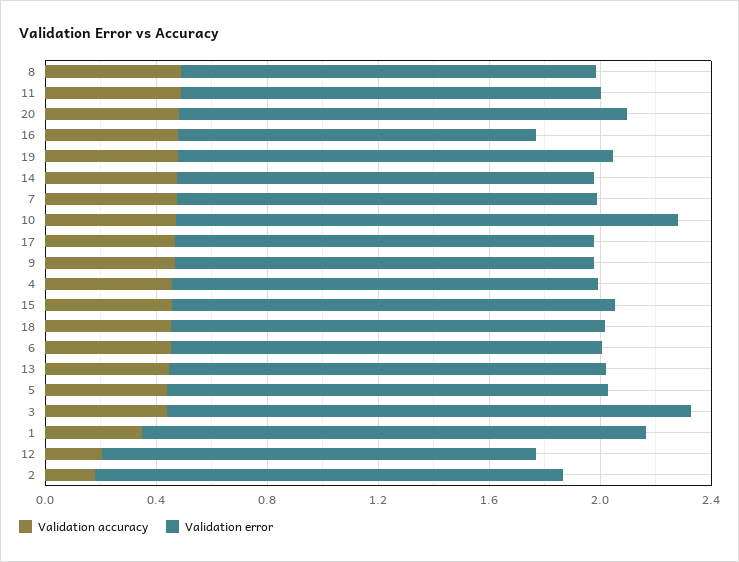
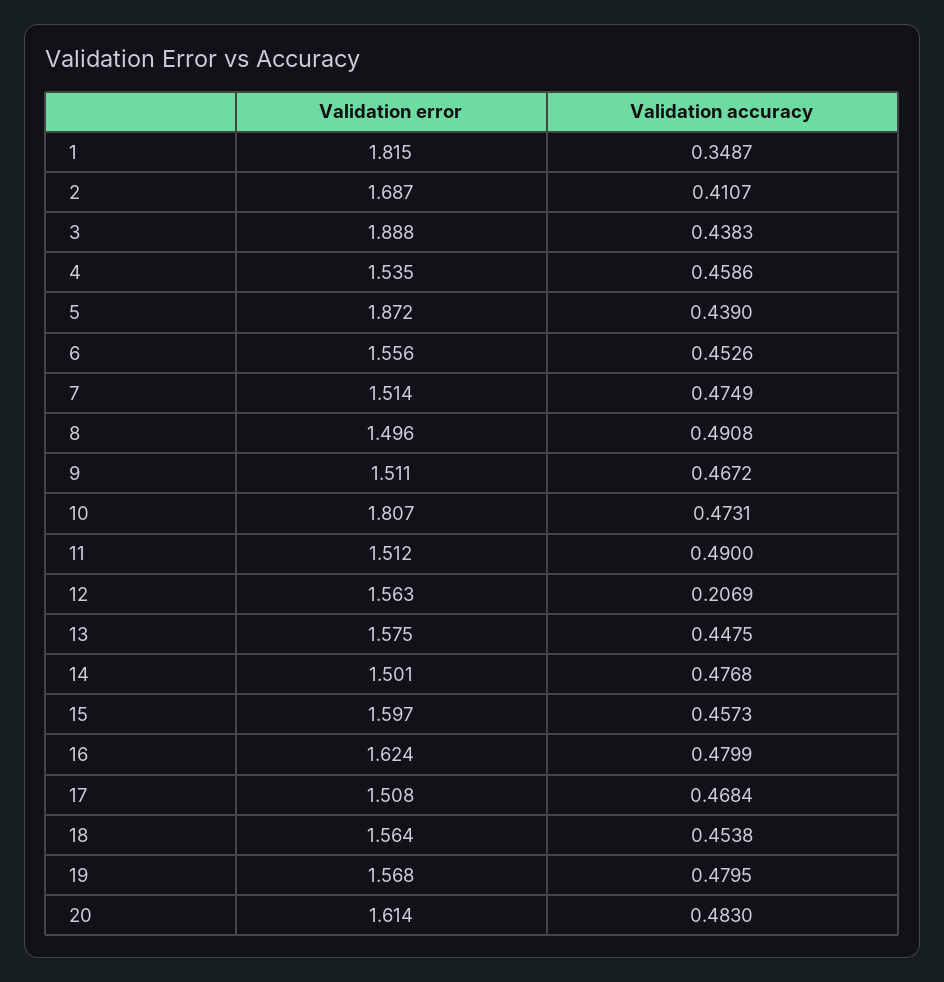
  {
    "Validation accuracy": {
      "8": 0.4908,
      "11": 0.49,
      "20": 0.483,
      "16": 0.4799,
      "19": 0.4795,
      "14": 0.4768,
      "7": 0.4749,
      "10": 0.4731,
      "17": 0.4684,
      "9": 0.4672,
      "4": 0.4586,
      "15": 0.4573,
      "18": 0.4538,
      "6": 0.4526,
      "13": 0.4475,
      "5": 0.439,
      "3": 0.4383,
      "1": 0.3487,
      "12": 0.2069,
-     "2": 0.2
+     "2": 0.4107
    },
    "Validation error": {
      "8": 1.496,
      "11": 1.512,
      "20": 1.614,
-     "16": 1.3,
+     "16": 1.624,
      "19": 1.568,
      "14": 1.501,
      "7": 1.514,
      "10": 1.807,
      "17": 1.508,
      "9": 1.511,
      "4": 1.535,
      "15": 1.597,
      "18": 1.564,
      "6": 1.556,
      "13": 1.575,
-     "5": 1.6,
+     "5": 1.872,
      "3": 1.888,
      "1": 1.815,
      "12": 1.563,
      "2": 1.687
    }
  }

